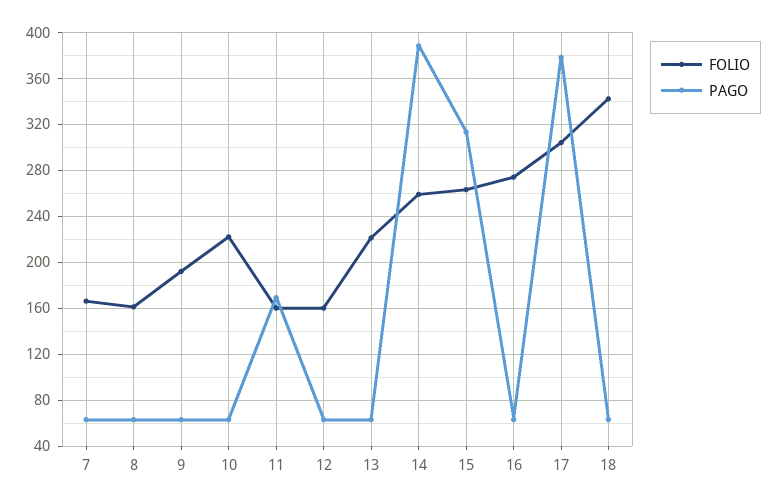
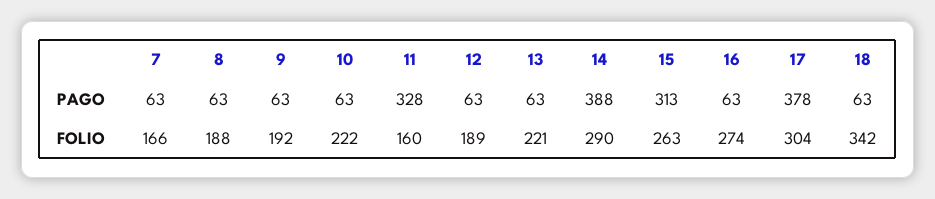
  {
    "FOLIO": {
      "7": 166,
-     "8": 160,
+     "8": 188,
      "9": 192,
      "10": 222,
      "11": 160,
-     "12": 160,
+     "12": 189,
      "13": 221,
-     "14": 260,
+     "14": 290,
      "15": 263,
      "16": 274,
      "17": 304,
      "18": 342
    },
    "PAGO": {
      "7": 63,
      "8": 63,
      "9": 63,
      "10": 63,
-     "11": 170,
+     "11": 328,
      "12": 63,
      "13": 63,
      "14": 388,
      "15": 313,
      "16": 63,
      "17": 378,
      "18": 63
    }
  }

